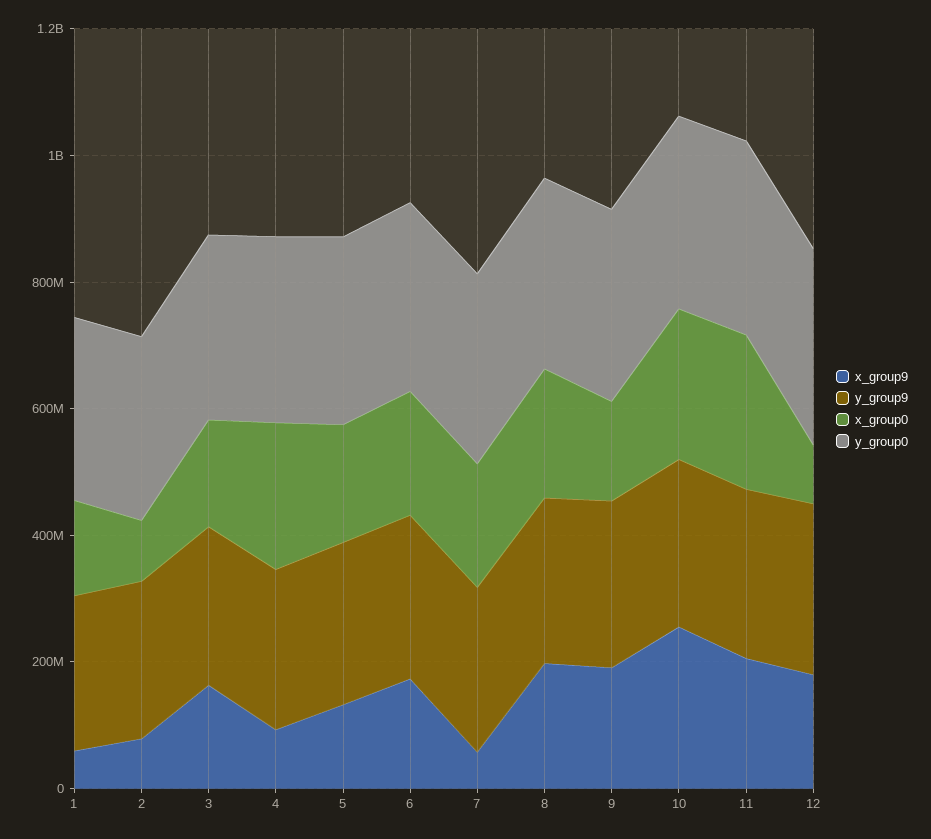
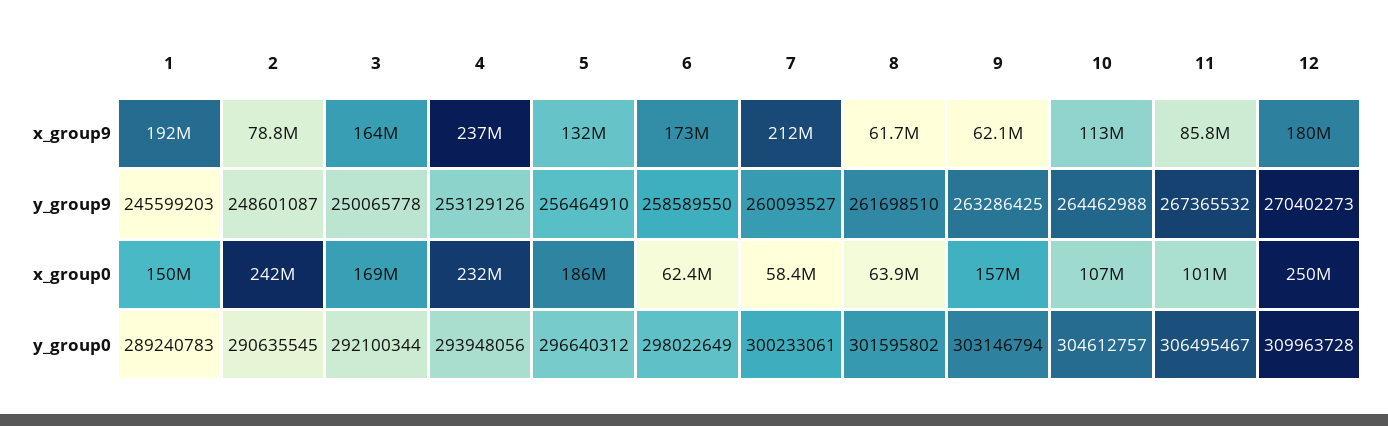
  {
    "x_group9": {
-     "1": 50000000,
+     "1": 192000000,
      "2": 78800000,
      "3": 164000000,
-     "4": 100000000,
+     "4": 237000000,
      "5": 132000000,
      "6": 173000000,
-     "7": 50000000,
+     "7": 212000000,
-     "8": 200000000,
+     "8": 61700000,
-     "9": 200000000,
+     "9": 62100000,
-     "10": 250000000,
+     "10": 113000000,
-     "11": 200000000,
+     "11": 85800000,
      "12": 180000000
    },
    "y_group9": {
      "1": 245599203,
      "2": 248601087,
      "3": 250065778,
      "4": 253129126,
      "5": 256464910,
      "6": 258589550,
      "7": 260093527,
      "8": 261698510,
      "9": 263286425,
      "10": 264462988,
      "11": 267365532,
      "12": 270402273
    },
    "x_group0": {
      "1": 150000000,
-     "2": 100000000,
+     "2": 242000000,
      "3": 169000000,
      "4": 232000000,
      "5": 186000000,
-     "6": 200000000,
+     "6": 62400000,
-     "7": 200000000,
+     "7": 58400000,
-     "8": 200000000,
+     "8": 63900000,
      "9": 157000000,
-     "10": 250000000,
+     "10": 107000000,
-     "11": 250000000,
+     "11": 101000000,
-     "12": 100000000
+     "12": 250000000
    },
    "y_group0": {
      "1": 289240783,
      "2": 290635545,
      "3": 292100344,
      "4": 293948056,
      "5": 296640312,
      "6": 298022649,
      "7": 300233061,
      "8": 301595802,
      "9": 303146794,
      "10": 304612757,
      "11": 306495467,
      "12": 309963728
    }
  }

